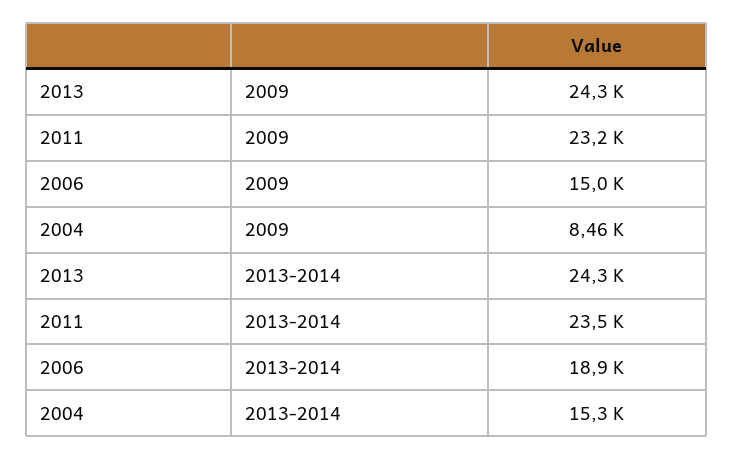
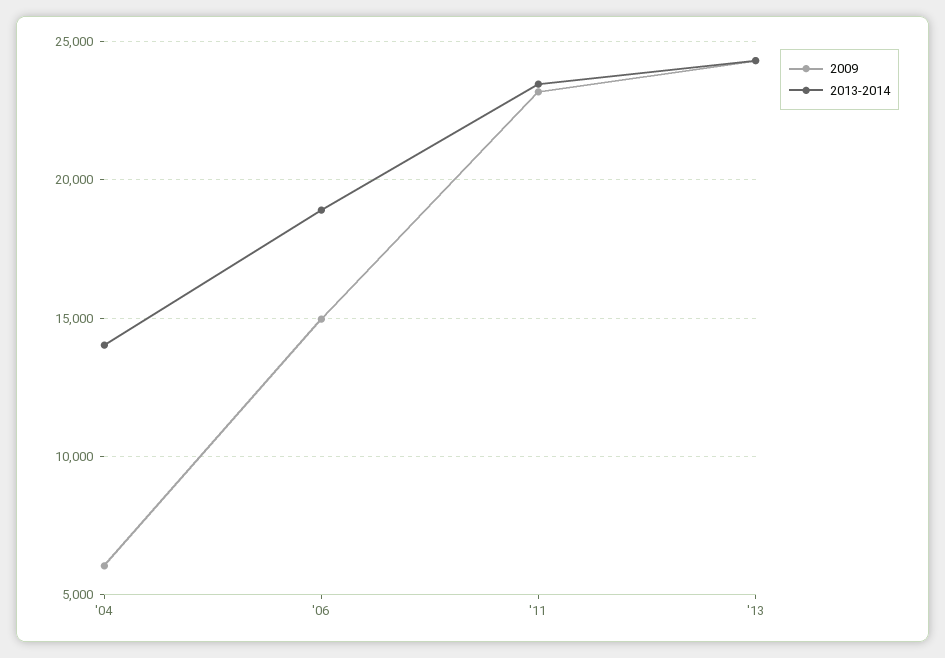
  {
    "2009": {
      "2013": 24300,
      "2011": 23200,
      "2006": 15000,
-     "2004": 8460
+     "2004": 6000
    },
    "2013-2014": {
      "2013": 24300,
      "2011": 23500,
      "2006": 18900,
-     "2004": 15300
+     "2004": 14000
    }
  }

